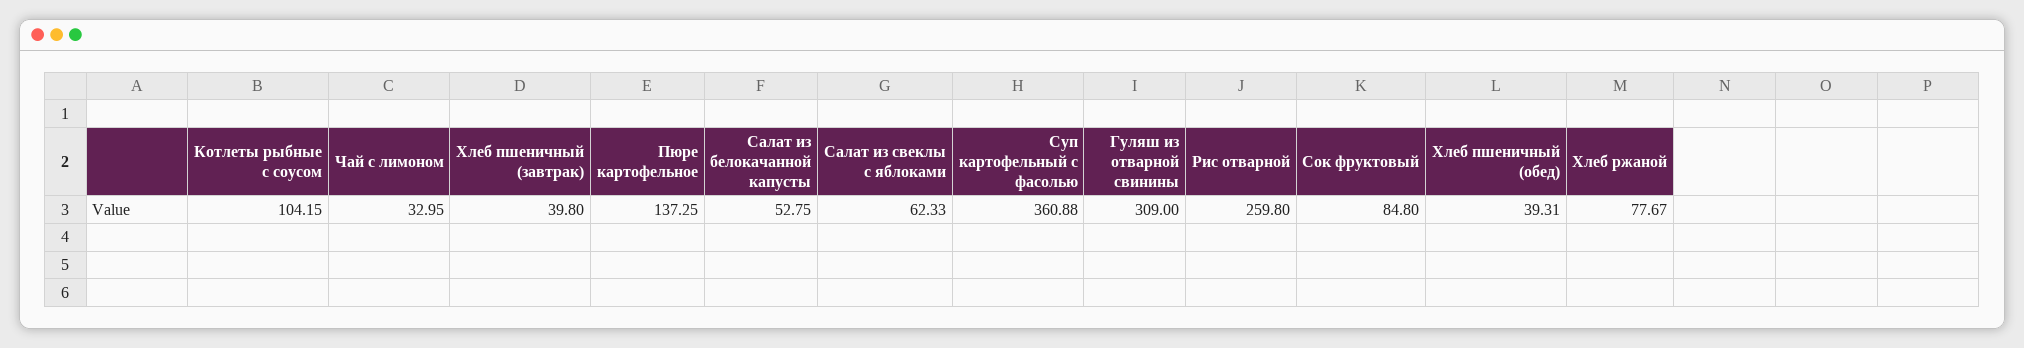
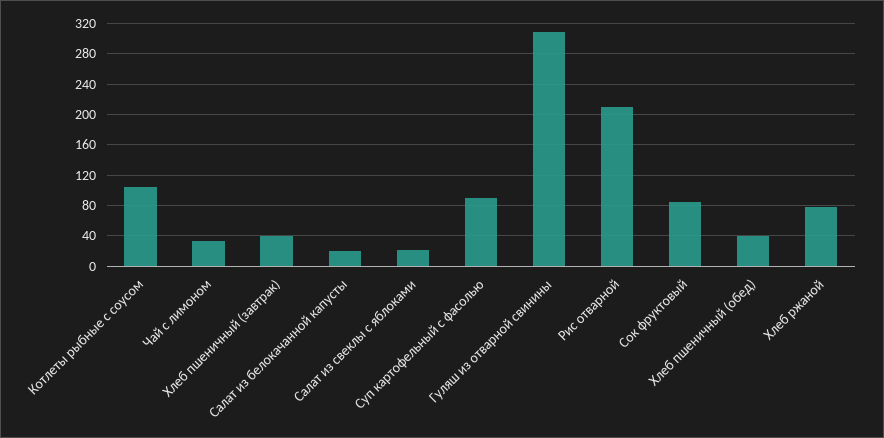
  {
    "Котлеты рыбные с соусом": 104.15,
    "Чай с лимоном": 32.95,
    "Хлеб пшеничный (завтрак)": 39.8,
-   "Пюре картофельное": 137.25,
-   "Салат из белокачанной капусты": 52.75,
+   "Салат из белокачанной капусты": 20,
-   "Салат из свеклы с яблоками": 62.33,
+   "Салат из свеклы с яблоками": 20,
-   "Суп картофельный с фасолью": 360.88,
+   "Суп картофельный с фасолью": 90,
    "Гуляш из отварной свинины": 309,
-   "Рис отварной": 259.8,
+   "Рис отварной": 210,
    "Сок фруктовый": 84.8,
    "Хлеб пшеничный (обед)": 39.31,
    "Хлеб ржаной": 77.67
  }

